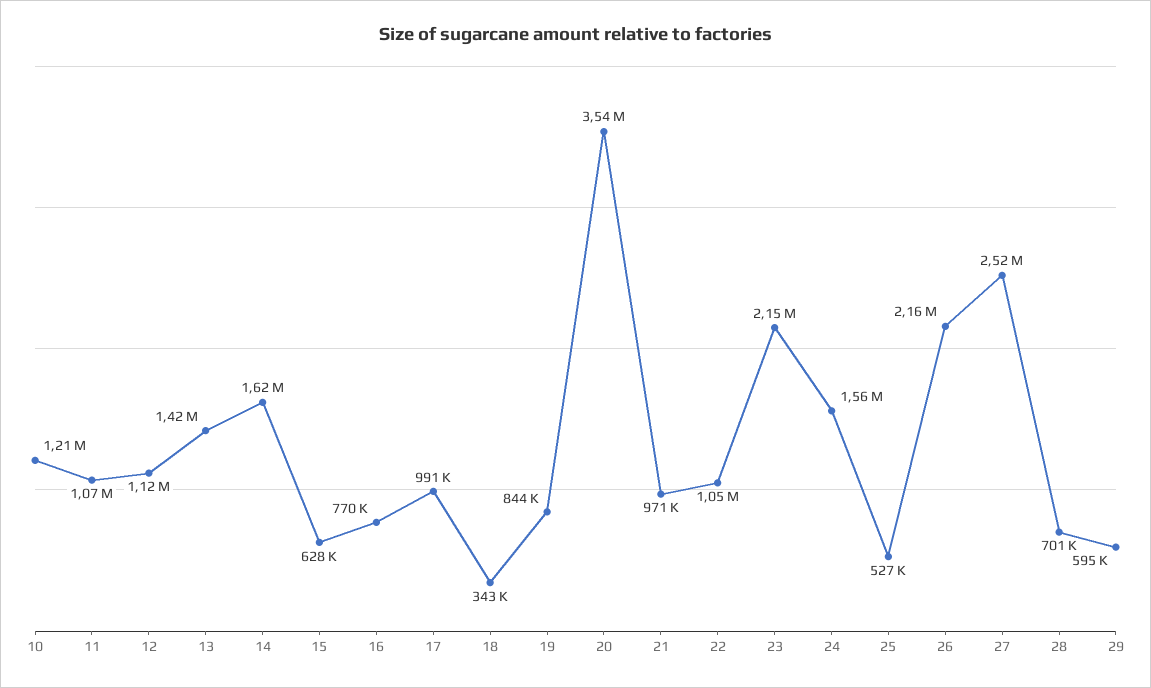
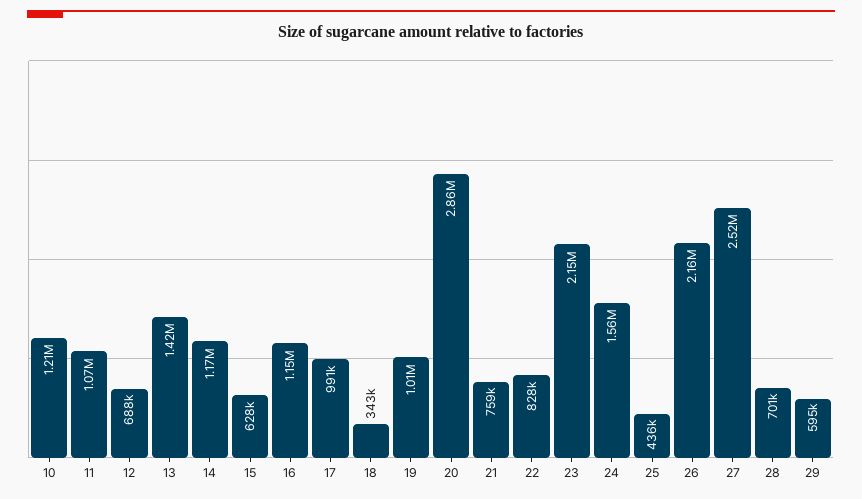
  {
    "10": 1210000,
    "11": 1070000,
-   "12": 1120000,
+   "12": 688000,
    "13": 1420000,
-   "14": 1620000,
+   "14": 1170000,
    "15": 628000,
-   "16": 770000,
+   "16": 1150000,
    "17": 991000,
    "18": 343000,
-   "19": 844000,
+   "19": 1010000,
-   "20": 3540000,
+   "20": 2860000,
-   "21": 971000,
+   "21": 759000,
-   "22": 1050000,
+   "22": 828000,
    "23": 2150000,
    "24": 1560000,
-   "25": 527000,
+   "25": 436000,
    "26": 2160000,
    "27": 2520000,
    "28": 701000,
    "29": 595000
  }

